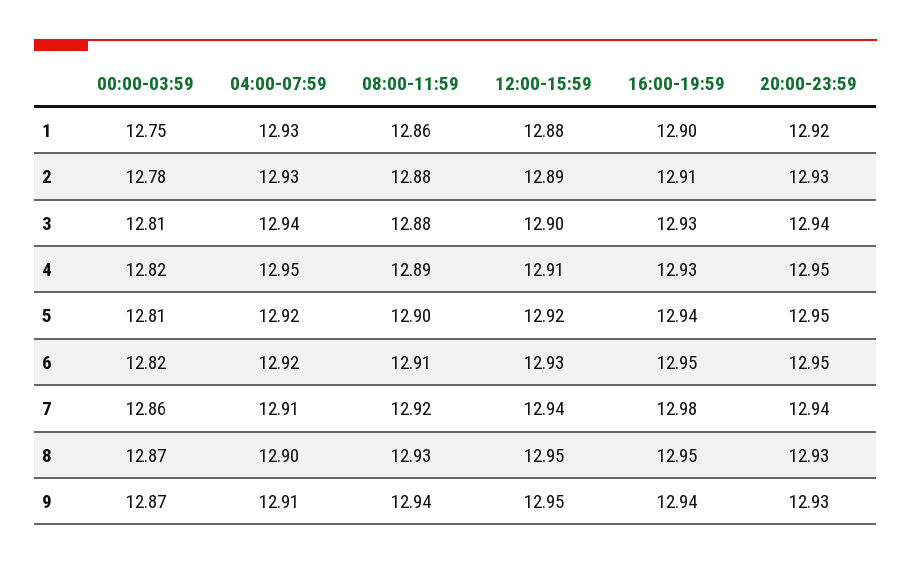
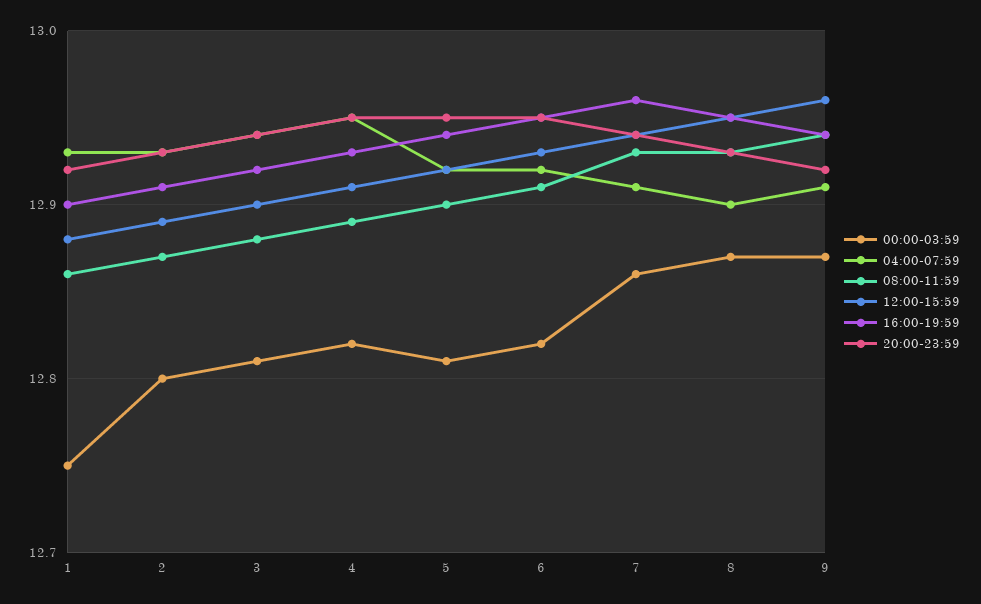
  {
    "00:00-03:59": {
      "1": 12.75,
-     "2": 12.78,
+     "2": 12.8,
      "3": 12.81,
      "4": 12.82,
      "5": 12.81,
      "6": 12.82,
      "7": 12.86,
      "8": 12.87,
      "9": 12.87
    },
    "04:00-07:59": {
      "1": 12.93,
      "2": 12.93,
      "3": 12.94,
      "4": 12.95,
      "5": 12.92,
      "6": 12.92,
      "7": 12.91,
      "8": 12.9,
      "9": 12.91
    },
    "08:00-11:59": {
      "1": 12.86,
-     "2": 12.88,
+     "2": 12.87,
      "3": 12.88,
      "4": 12.89,
      "5": 12.9,
      "6": 12.91,
-     "7": 12.92,
+     "7": 12.93,
      "8": 12.93,
      "9": 12.94
    },
    "12:00-15:59": {
      "1": 12.88,
      "2": 12.89,
      "3": 12.9,
      "4": 12.91,
      "5": 12.92,
      "6": 12.93,
      "7": 12.94,
      "8": 12.95,
-     "9": 12.95
+     "9": 12.96
    },
    "16:00-19:59": {
      "1": 12.9,
      "2": 12.91,
-     "3": 12.93,
+     "3": 12.92,
      "4": 12.93,
      "5": 12.94,
      "6": 12.95,
-     "7": 12.98,
+     "7": 12.96,
      "8": 12.95,
      "9": 12.94
    },
    "20:00-23:59": {
      "1": 12.92,
      "2": 12.93,
      "3": 12.94,
      "4": 12.95,
      "5": 12.95,
      "6": 12.95,
      "7": 12.94,
      "8": 12.93,
-     "9": 12.93
+     "9": 12.92
    }
  }

